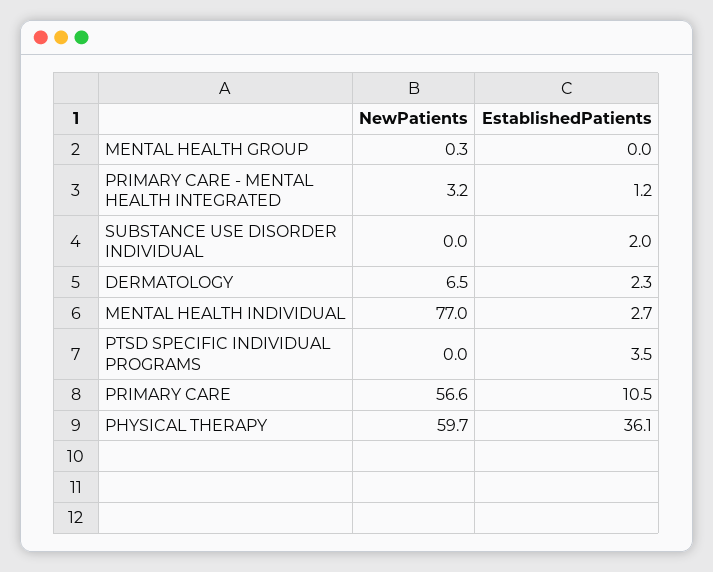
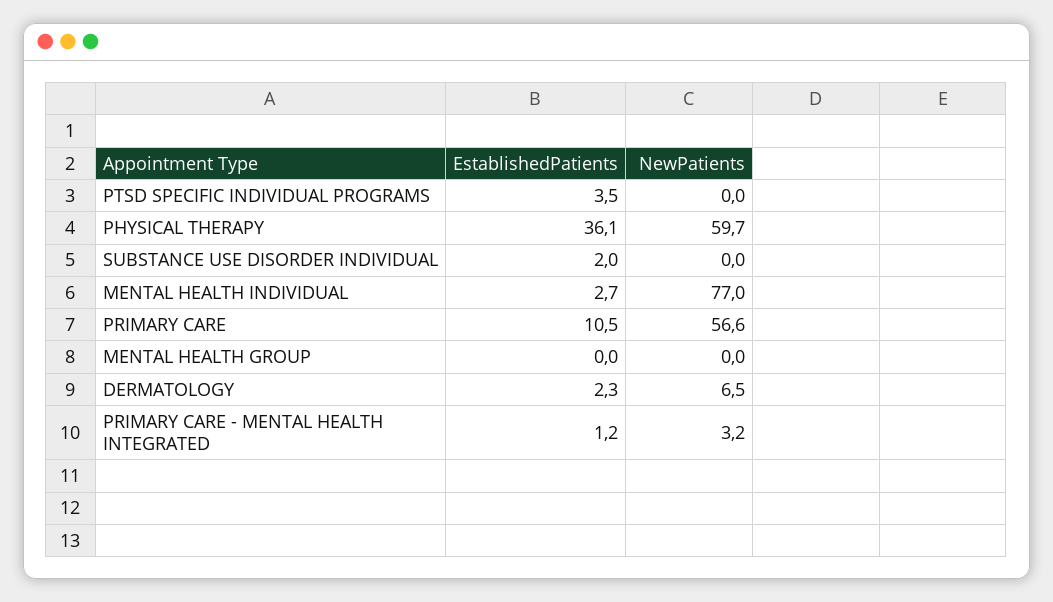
  {
    "NewPatients": {
-     "MENTAL HEALTH GROUP": 0.3,
+     "MENTAL HEALTH GROUP": 0,
      "PRIMARY CARE - MENTAL HEALTH INTEGRATED": 3.2,
      "SUBSTANCE USE DISORDER INDIVIDUAL": 0,
      "DERMATOLOGY": 6.5,
      "MENTAL HEALTH INDIVIDUAL": 77,
      "PTSD SPECIFIC INDIVIDUAL PROGRAMS": 0,
      "PRIMARY CARE": 56.6,
      "PHYSICAL THERAPY": 59.7
    },
    "EstablishedPatients": {
      "MENTAL HEALTH GROUP": 0,
      "PRIMARY CARE - MENTAL HEALTH INTEGRATED": 1.2,
      "SUBSTANCE USE DISORDER INDIVIDUAL": 2,
      "DERMATOLOGY": 2.3,
      "MENTAL HEALTH INDIVIDUAL": 2.7,
      "PTSD SPECIFIC INDIVIDUAL PROGRAMS": 3.5,
      "PRIMARY CARE": 10.5,
      "PHYSICAL THERAPY": 36.1
    }
  }

